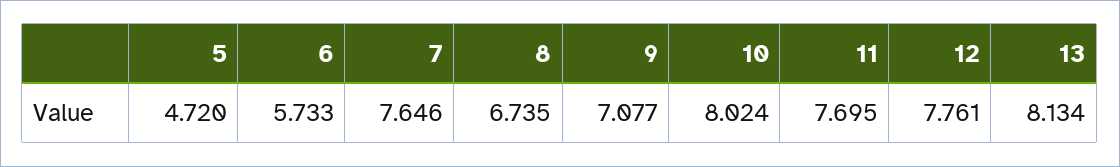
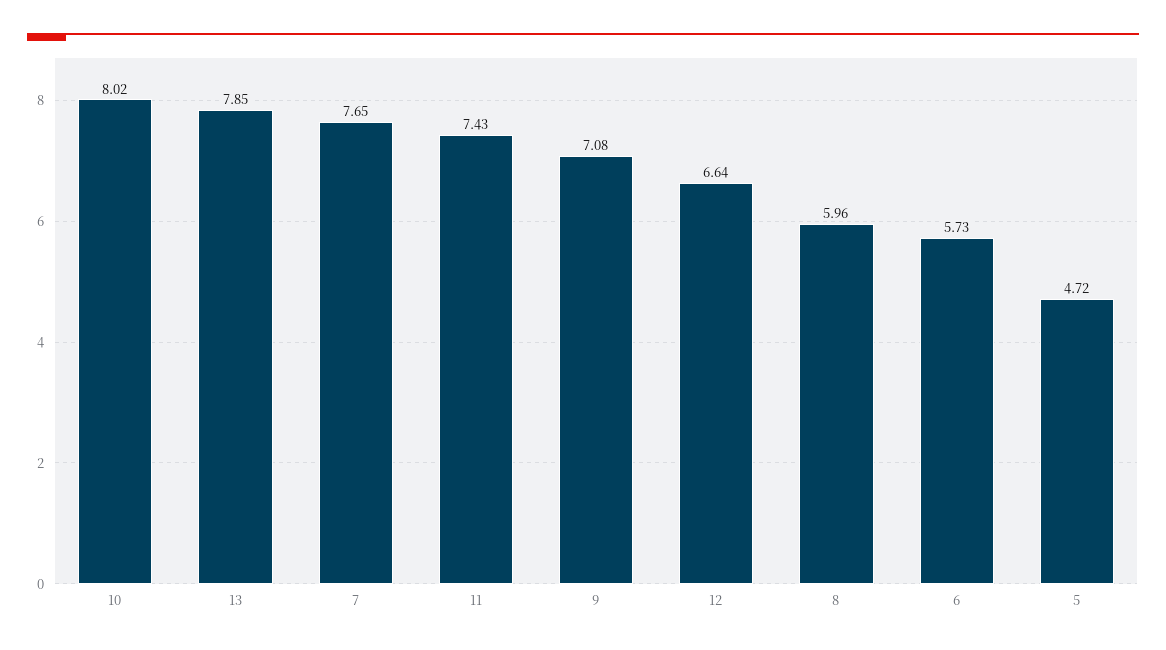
  {
    "5": 4.72,
    "6": 5.733,
    "7": 7.646,
-   "8": 6.735,
+   "8": 5.96,
    "9": 7.077,
    "10": 8.024,
-   "11": 7.695,
+   "11": 7.43,
-   "12": 7.761,
+   "12": 6.64,
-   "13": 8.134
+   "13": 7.85
  }

